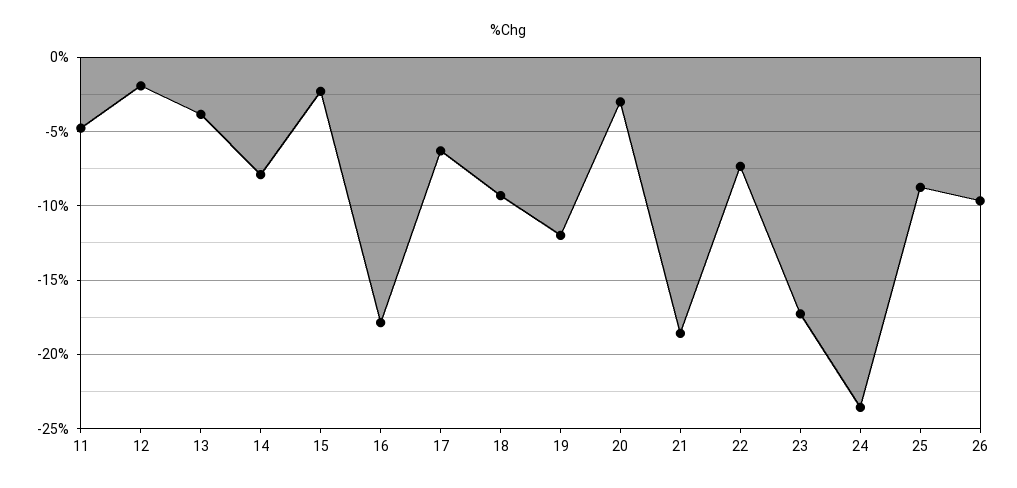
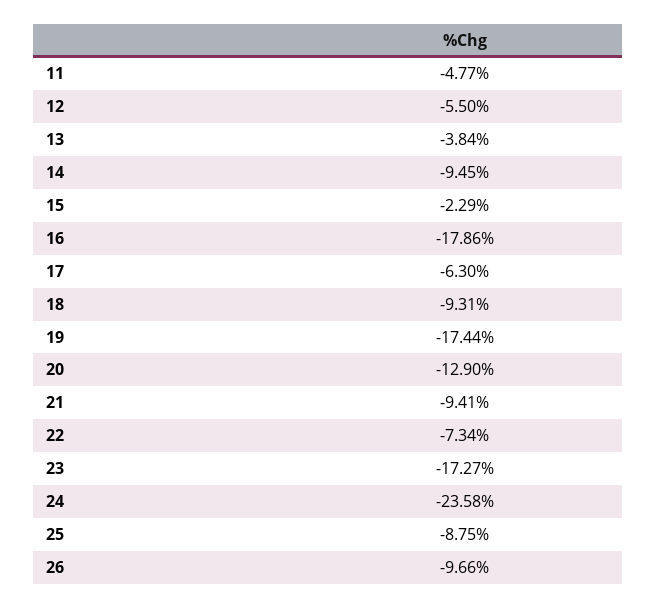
  {
    "11": -4.77,
-   "12": -2,
+   "12": -5.5,
    "13": -3.84,
-   "14": -8,
+   "14": -9.45,
    "15": -2.29,
    "16": -17.86,
    "17": -6.3,
    "18": -9.31,
-   "19": -12,
+   "19": -17.44,
-   "20": -3,
+   "20": -12.9,
-   "21": -18.5,
+   "21": -9.41,
    "22": -7.34,
    "23": -17.27,
    "24": -23.58,
    "25": -8.75,
    "26": -9.66
  }

